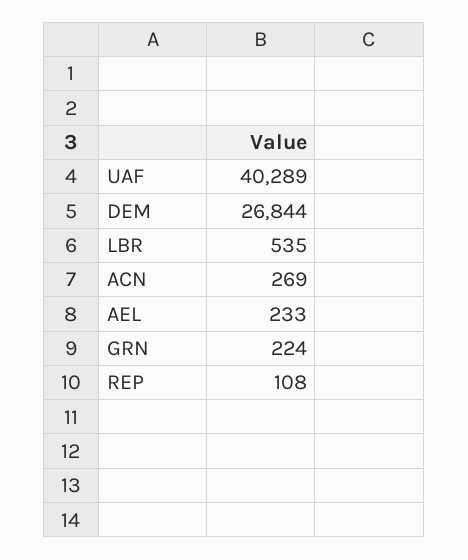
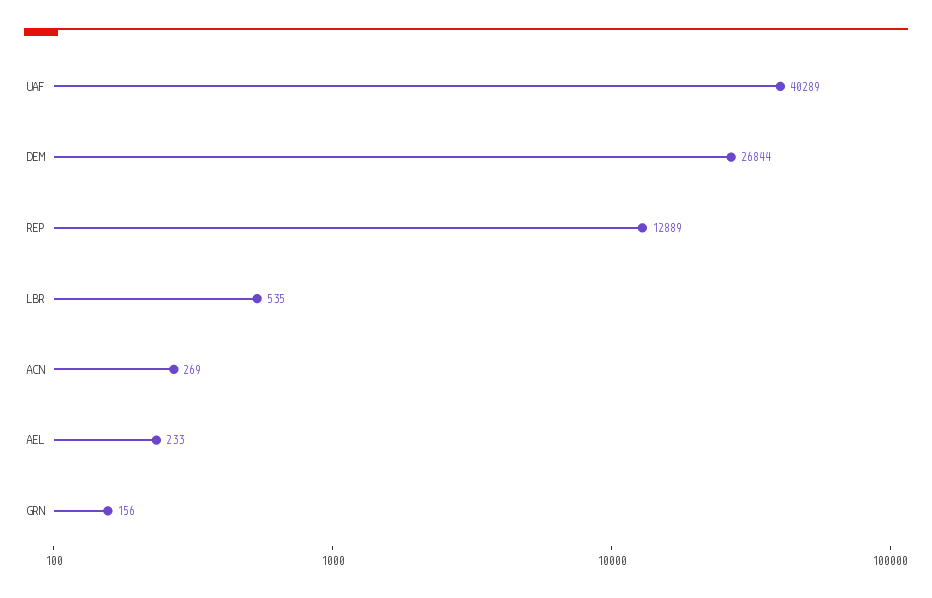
  {
    "UAF": 40289,
    "DEM": 26844,
    "LBR": 535,
    "ACN": 269,
    "AEL": 233,
-   "GRN": 224,
+   "GRN": 156,
-   "REP": 108
+   "REP": 12889
  }

